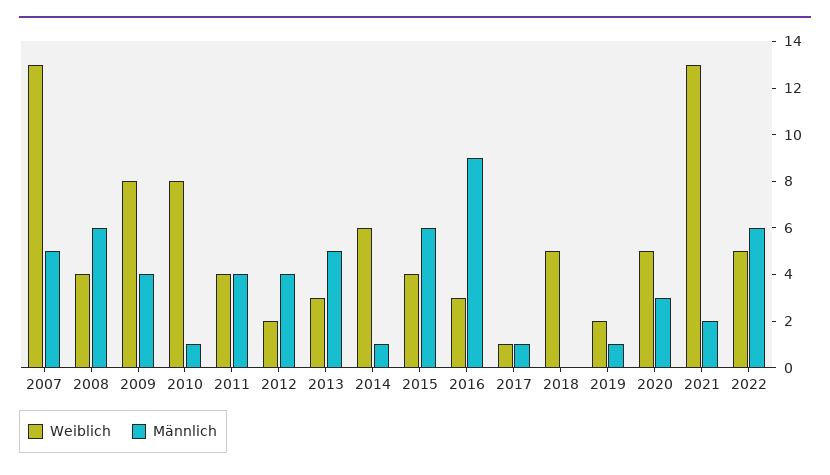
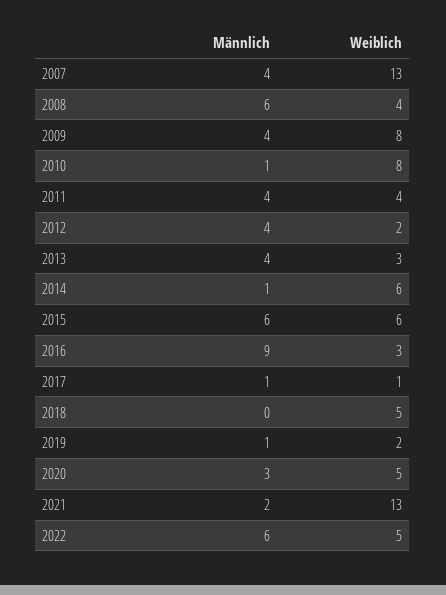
  {
    "Weiblich": {
      "2007": 13,
      "2008": 4,
      "2009": 8,
      "2010": 8,
      "2011": 4,
      "2012": 2,
      "2013": 3,
      "2014": 6,
-     "2015": 4,
+     "2015": 6,
      "2016": 3,
      "2017": 1,
      "2018": 5,
      "2019": 2,
      "2020": 5,
      "2021": 13,
      "2022": 5
    },
    "Männlich": {
-     "2007": 5,
+     "2007": 4,
      "2008": 6,
      "2009": 4,
      "2010": 1,
      "2011": 4,
      "2012": 4,
-     "2013": 5,
+     "2013": 4,
      "2014": 1,
      "2015": 6,
      "2016": 9,
      "2017": 1,
      "2018": 0,
      "2019": 1,
      "2020": 3,
      "2021": 2,
      "2022": 6
    }
  }

